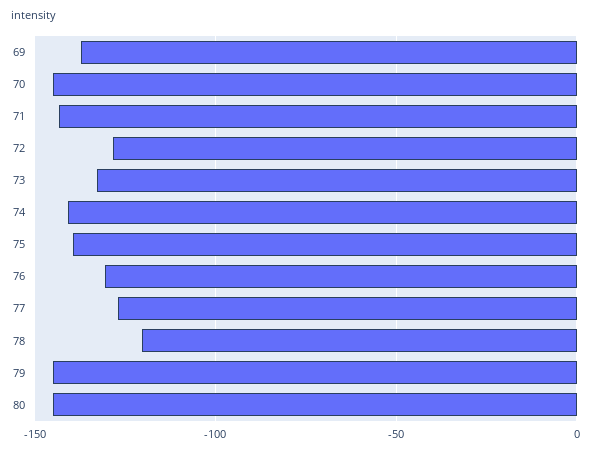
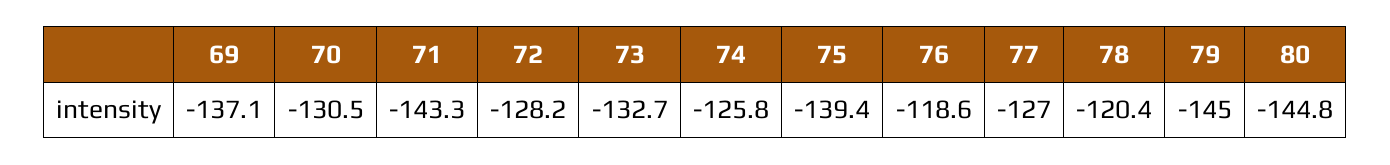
  {
    "69": -137.1,
-   "70": -145,
+   "70": -130.5,
    "71": -143.3,
    "72": -128.2,
    "73": -132.7,
-   "74": -140,
+   "74": -125.8,
    "75": -139.4,
-   "76": -130,
+   "76": -118.6,
    "77": -127,
    "78": -120.4,
    "79": -145,
    "80": -144.8
  }

